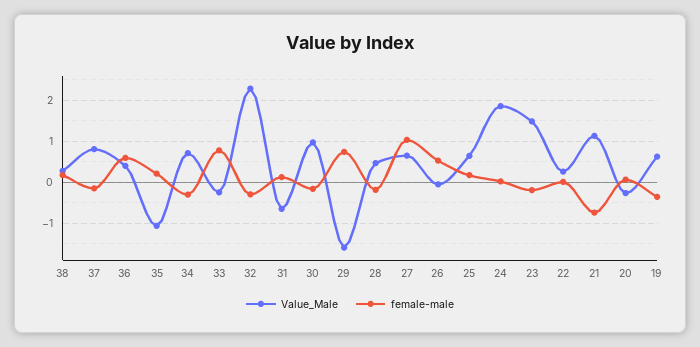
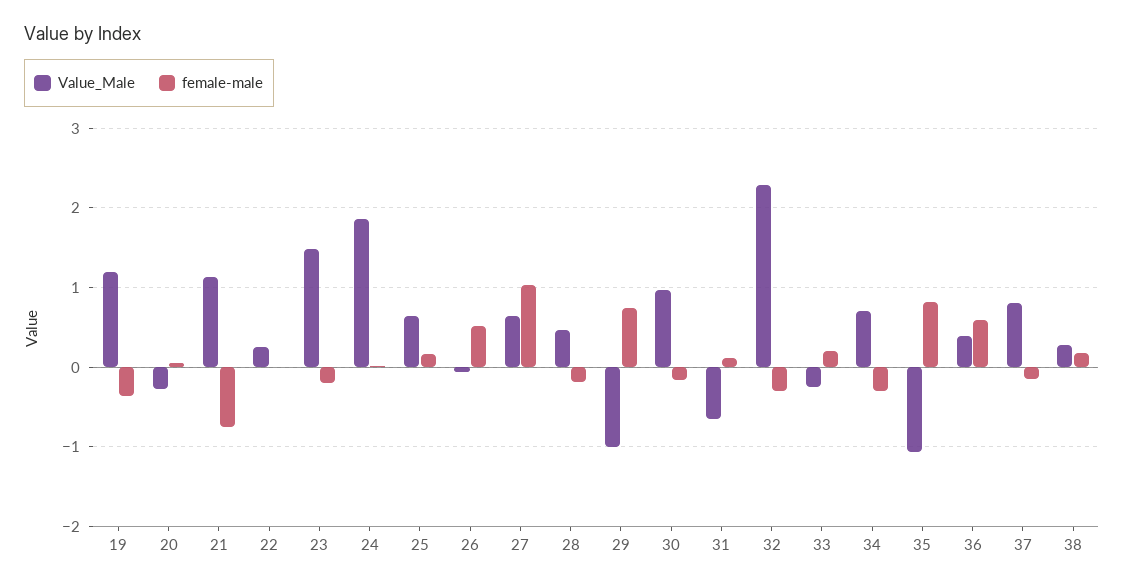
  {
    "Value_Male": {
      "38": 0.3,
      "37": 0.8,
      "36": 0.4,
      "35": -1.1,
      "34": 0.7,
      "33": -0.3,
      "32": 2.3,
      "31": -0.7,
      "30": 1,
-     "29": -1.6,
+     "29": -1,
      "28": 0.5,
      "27": 0.6,
      "26": -0.1,
      "25": 0.6,
      "24": 1.9,
      "23": 1.5,
      "22": 0.3,
      "21": 1.1,
      "20": -0.3,
-     "19": 0.6
+     "19": 1.2
    },
    "female-male": {
      "38": 0.2,
      "37": -0.2,
      "36": 0.6,
-     "35": 0.2,
+     "35": 0.8,
      "34": -0.3,
-     "33": 0.8,
+     "33": 0.2,
      "32": -0.3,
      "31": 0.1,
      "30": -0.2,
      "29": 0.7,
      "28": -0.2,
      "27": 1,
      "26": 0.5,
      "25": 0.2,
      "24": 0,
      "23": -0.2,
      "22": 0,
      "21": -0.7,
      "20": 0.1,
      "19": -0.4
    }
  }

